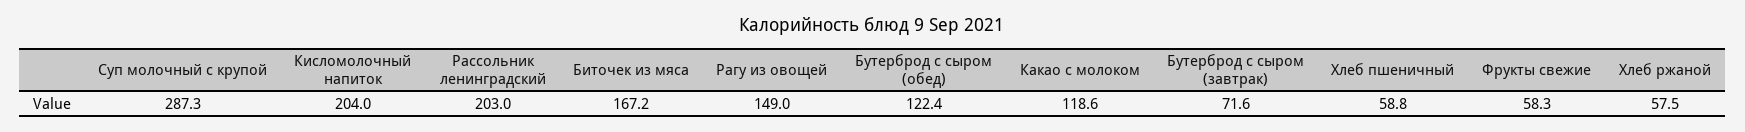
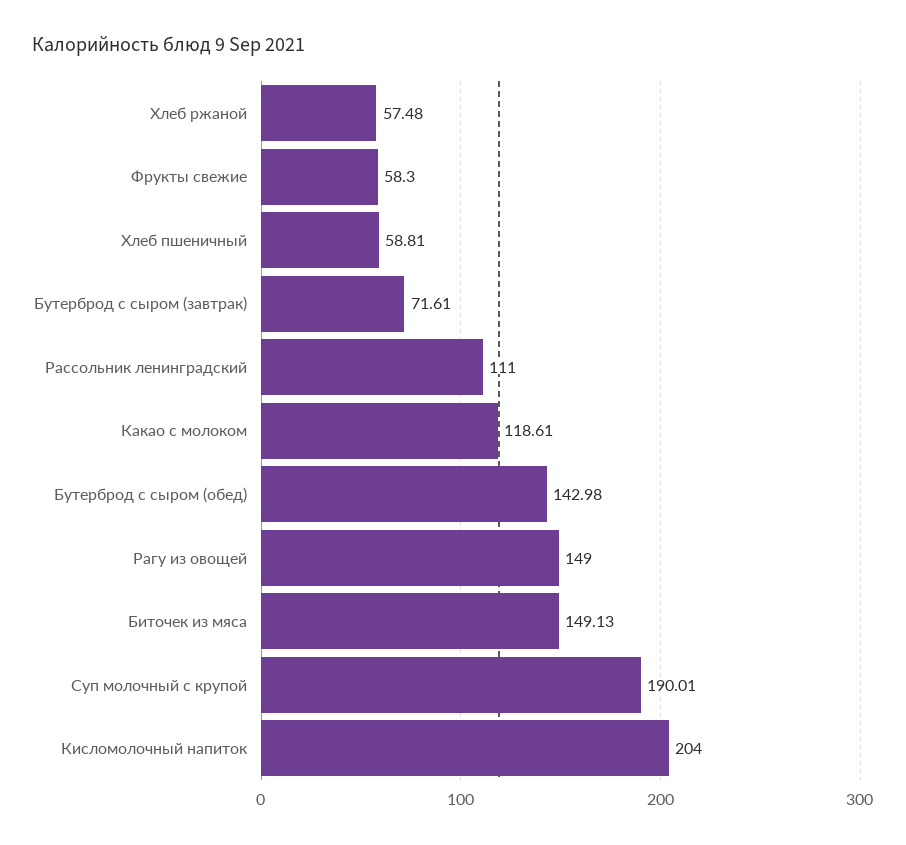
  {
-   "Суп молочный с крупой": 287.3,
+   "Суп молочный с крупой": 190.01,
    "Кисломолочный напиток": 204,
-   "Рассольник ленинградский": 203,
+   "Рассольник ленинградский": 111,
-   "Биточек из мяса": 167.2,
+   "Биточек из мяса": 149.13,
    "Рагу из овощей": 149,
-   "Бутерброд с сыром (обед)": 122.4,
+   "Бутерброд с сыром (обед)": 142.98,
    "Какао с молоком": 118.61,
    "Бутерброд с сыром (завтрак)": 71.61,
    "Хлеб пшеничный": 58.81,
    "Фрукты свежие": 58.3,
    "Хлеб ржаной": 57.48
  }

